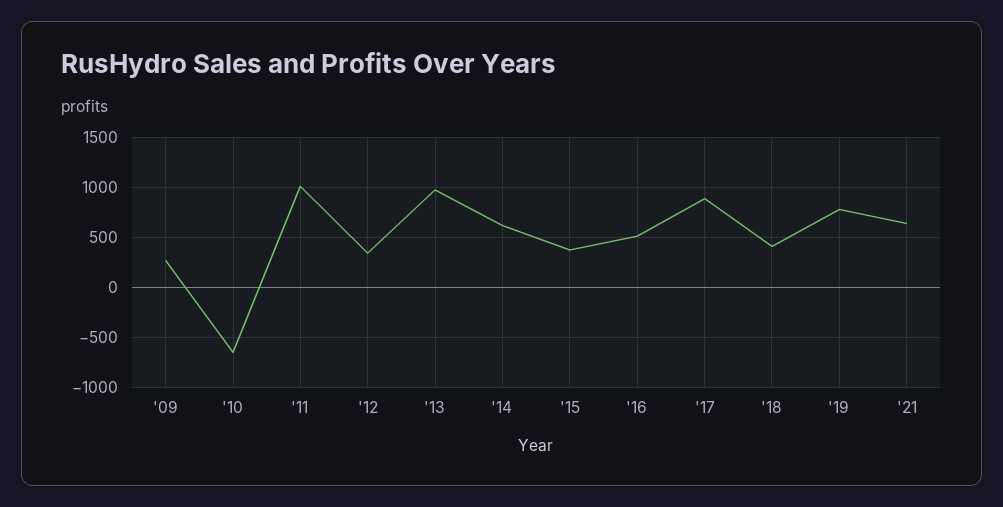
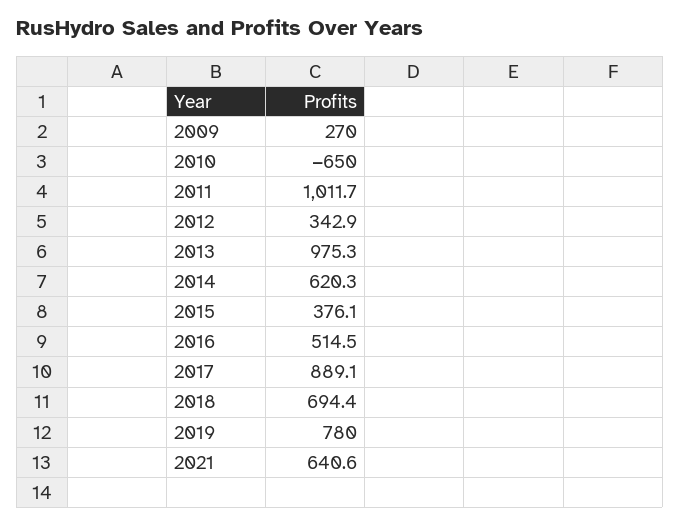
  {
    "'09": 270,
    "'10": -650,
    "'11": 1011.7,
    "'12": 342.9,
    "'13": 975.3,
    "'14": 620.3,
    "'15": 376.1,
    "'16": 514.5,
    "'17": 889.1,
-   "'18": 400,
+   "'18": 694.4,
    "'19": 780,
    "'21": 640.6
  }

